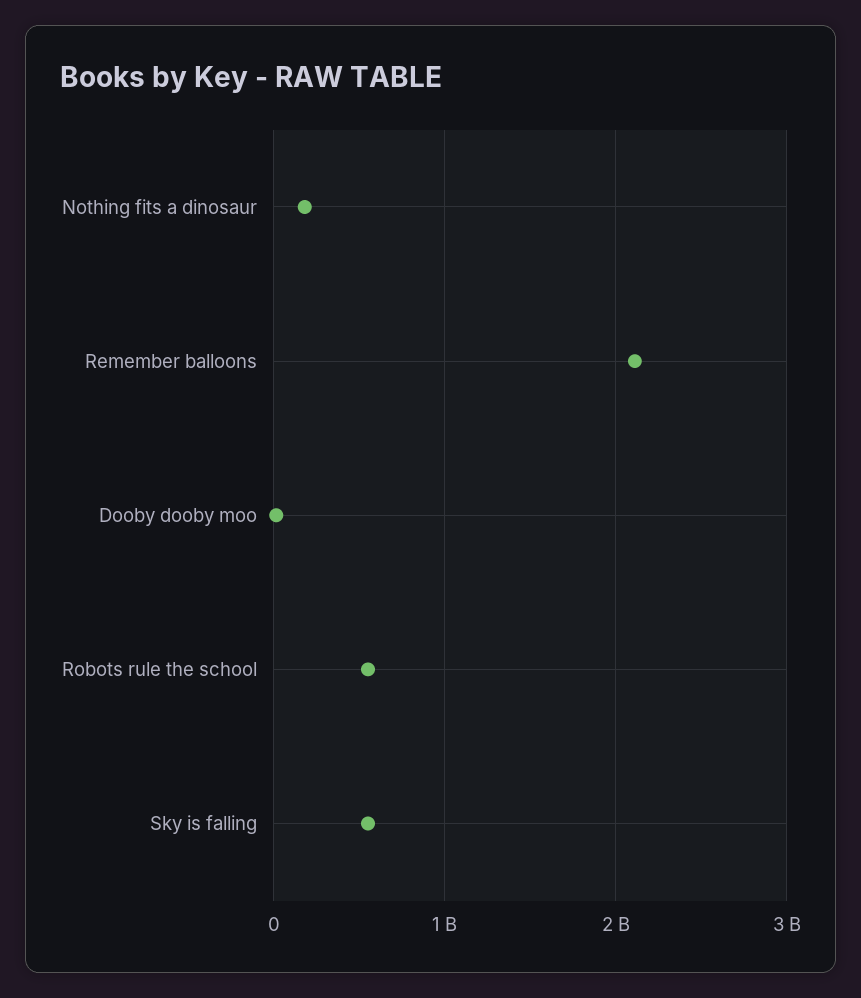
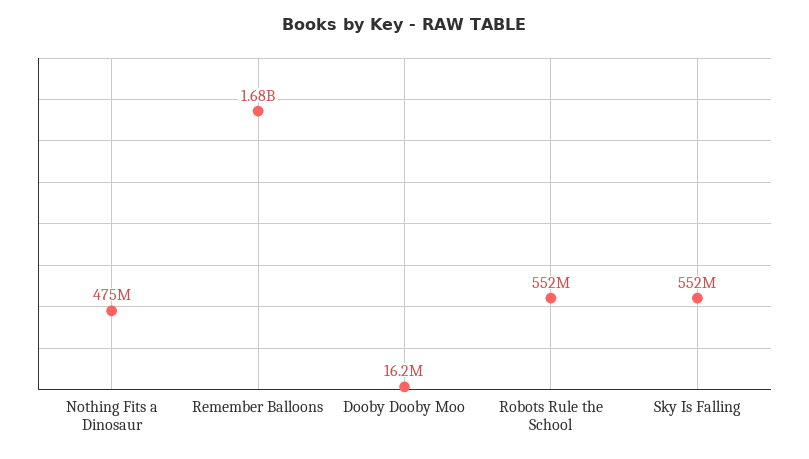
  {
-   "Nothing fits a dinosaur": 200000000,
+   "Nothing fits a dinosaur": 475000000,
-   "Remember balloons": 2100000000,
+   "Remember balloons": 1680000000,
    "Dooby dooby moo": 16200000,
    "Robots rule the school": 552000000,
    "Sky is falling": 552000000
  }

